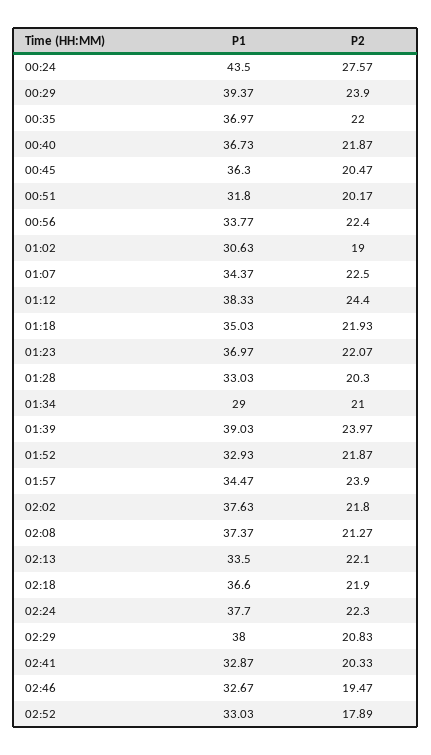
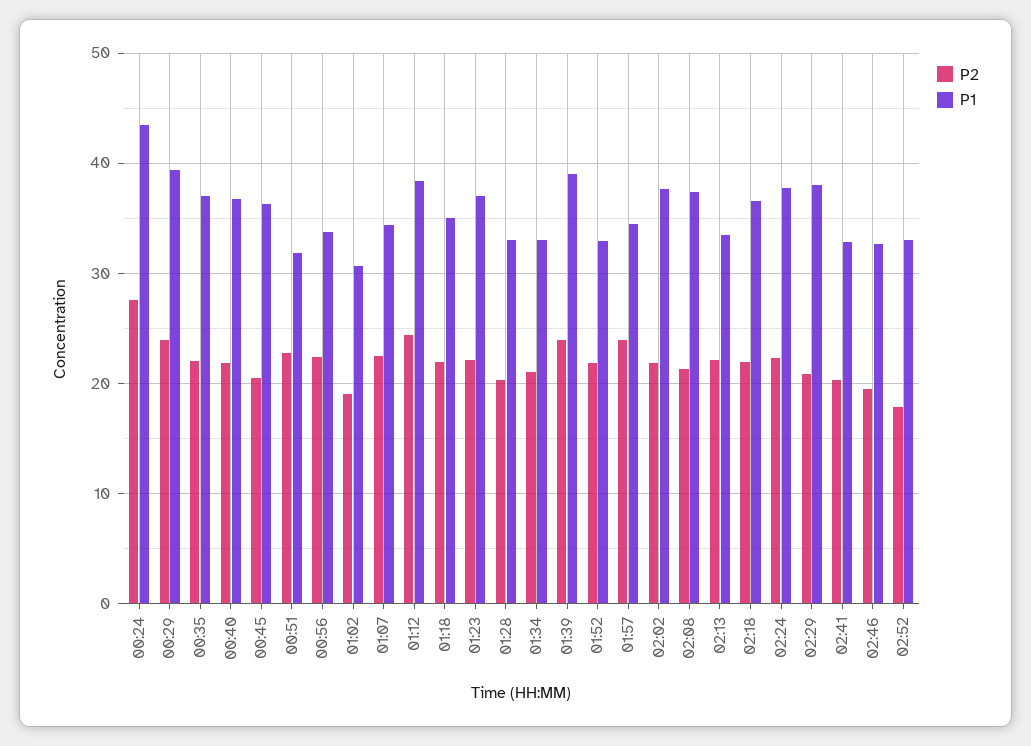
  {
    "P1": {
      "00:24": 43.5,
      "00:29": 39.37,
      "00:35": 36.97,
      "00:40": 36.73,
      "00:45": 36.3,
      "00:51": 31.8,
      "00:56": 33.77,
      "01:02": 30.63,
      "01:07": 34.37,
      "01:12": 38.33,
      "01:18": 35.03,
      "01:23": 36.97,
      "01:28": 33.03,
-     "01:34": 29,
+     "01:34": 33,
      "01:39": 39.03,
      "01:52": 32.93,
      "01:57": 34.47,
      "02:02": 37.63,
      "02:08": 37.37,
      "02:13": 33.5,
      "02:18": 36.6,
      "02:24": 37.7,
      "02:29": 38,
      "02:41": 32.87,
      "02:46": 32.67,
      "02:52": 33.03
    },
    "P2": {
      "00:24": 27.57,
      "00:29": 23.9,
      "00:35": 22,
      "00:40": 21.87,
      "00:45": 20.47,
-     "00:51": 20.17,
+     "00:51": 23,
      "00:56": 22.4,
      "01:02": 19,
      "01:07": 22.5,
      "01:12": 24.4,
      "01:18": 21.93,
      "01:23": 22.07,
      "01:28": 20.3,
      "01:34": 21,
      "01:39": 23.97,
      "01:52": 21.87,
      "01:57": 23.9,
      "02:02": 21.8,
      "02:08": 21.27,
      "02:13": 22.1,
      "02:18": 21.9,
      "02:24": 22.3,
      "02:29": 20.83,
      "02:41": 20.33,
      "02:46": 19.47,
      "02:52": 17.89
    }
  }

